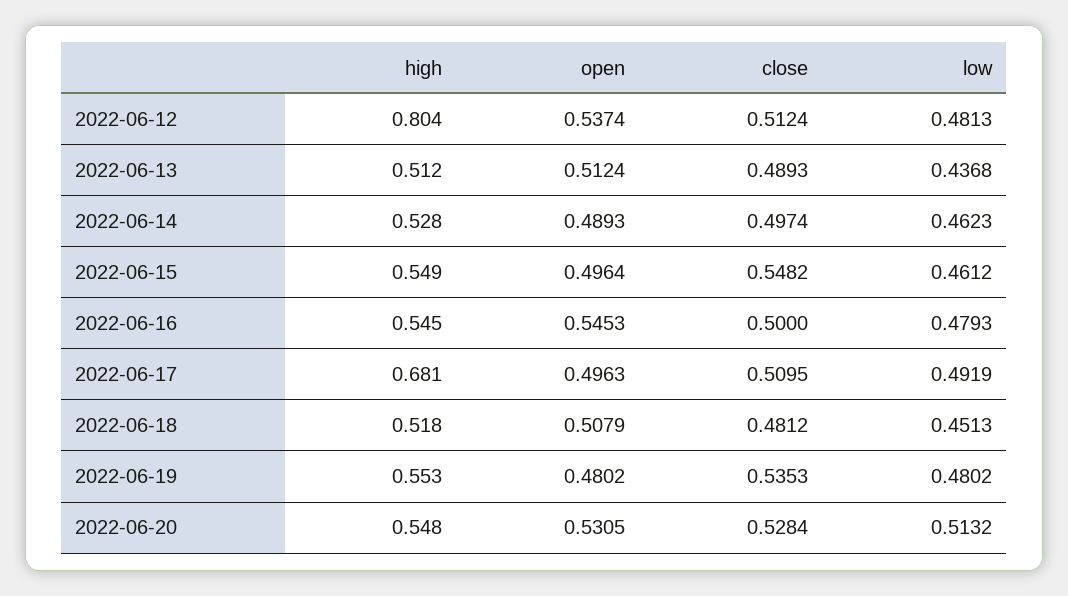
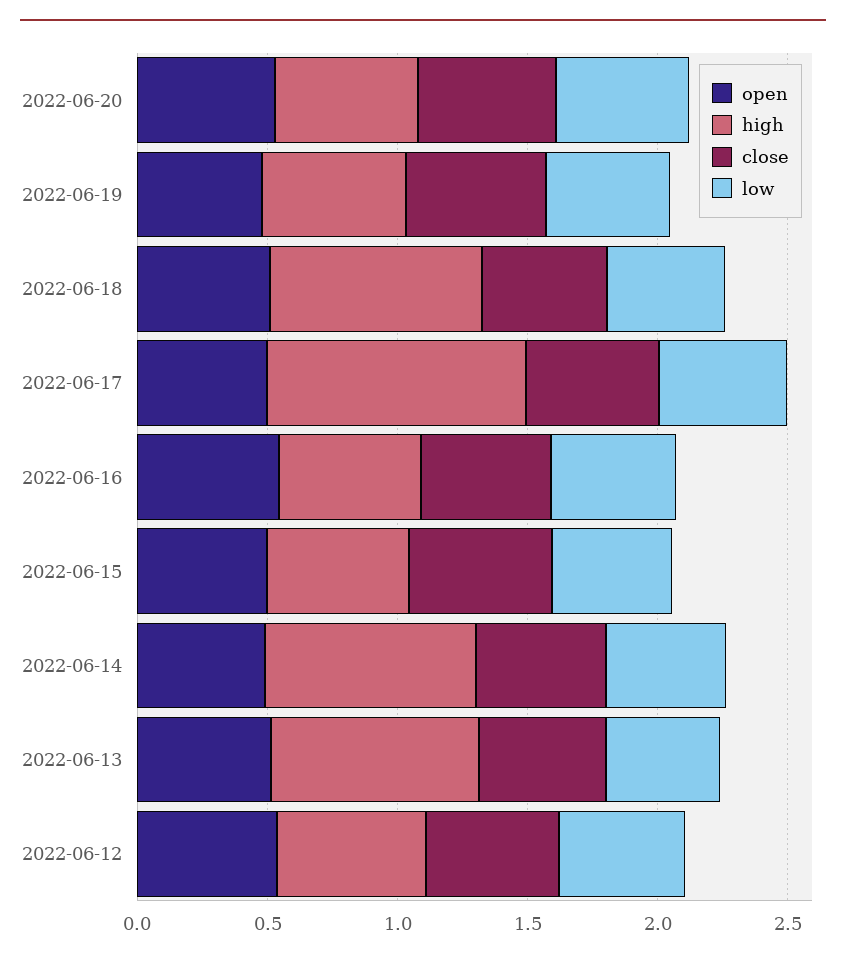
  {
    "high": {
-     "2022-06-12": 0.804,
+     "2022-06-12": 0.6,
-     "2022-06-13": 0.512,
+     "2022-06-13": 0.8,
-     "2022-06-14": 0.528,
+     "2022-06-14": 0.8,
      "2022-06-15": 0.549,
      "2022-06-16": 0.545,
-     "2022-06-17": 0.681,
+     "2022-06-17": 1,
-     "2022-06-18": 0.518,
+     "2022-06-18": 0.8,
      "2022-06-19": 0.553,
      "2022-06-20": 0.548
    },
    "open": {
      "2022-06-12": 0.5374,
      "2022-06-13": 0.5124,
      "2022-06-14": 0.4893,
      "2022-06-15": 0.4964,
      "2022-06-16": 0.5453,
      "2022-06-17": 0.4963,
      "2022-06-18": 0.5079,
      "2022-06-19": 0.4802,
      "2022-06-20": 0.5305
    },
    "close": {
      "2022-06-12": 0.5124,
      "2022-06-13": 0.4893,
      "2022-06-14": 0.4974,
      "2022-06-15": 0.5482,
      "2022-06-16": 0.5,
      "2022-06-17": 0.5095,
      "2022-06-18": 0.4812,
      "2022-06-19": 0.5353,
      "2022-06-20": 0.5284
    },
    "low": {
      "2022-06-12": 0.4813,
      "2022-06-13": 0.4368,
      "2022-06-14": 0.4623,
      "2022-06-15": 0.4612,
      "2022-06-16": 0.4793,
      "2022-06-17": 0.4919,
      "2022-06-18": 0.4513,
      "2022-06-19": 0.4802,
      "2022-06-20": 0.5132
    }
  }

